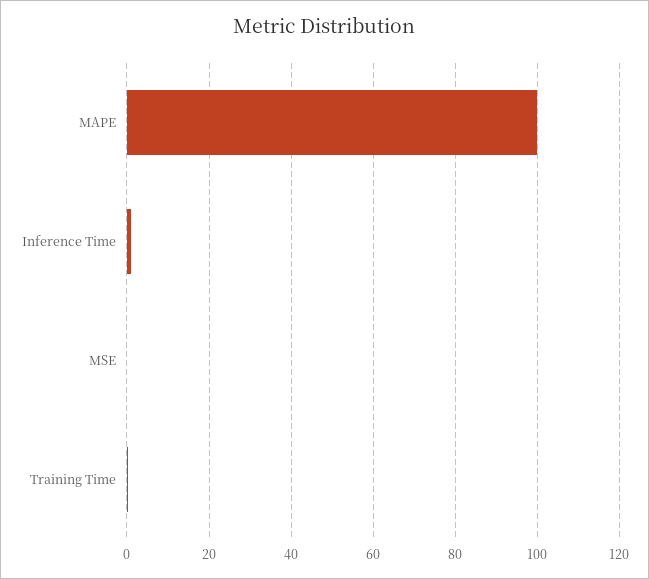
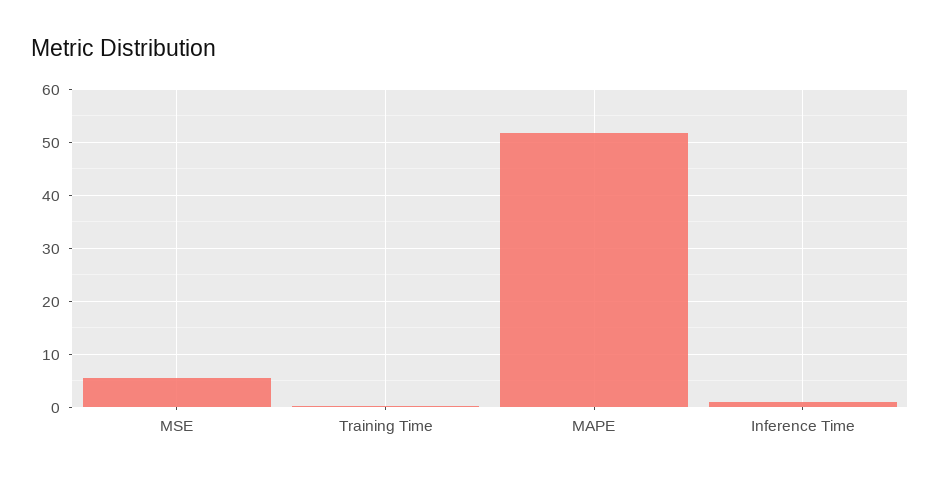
  {
-   "MAPE": 100,
+   "MAPE": 52,
    "Inference Time": 2,
-   "MSE": 0,
+   "MSE": 6,
    "Training Time": 0
  }

